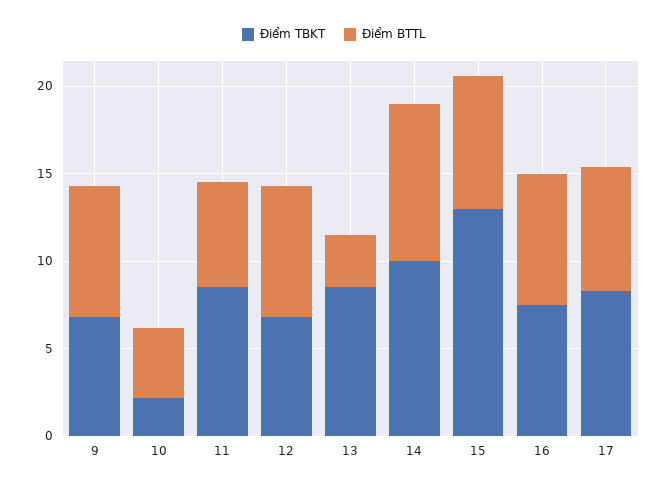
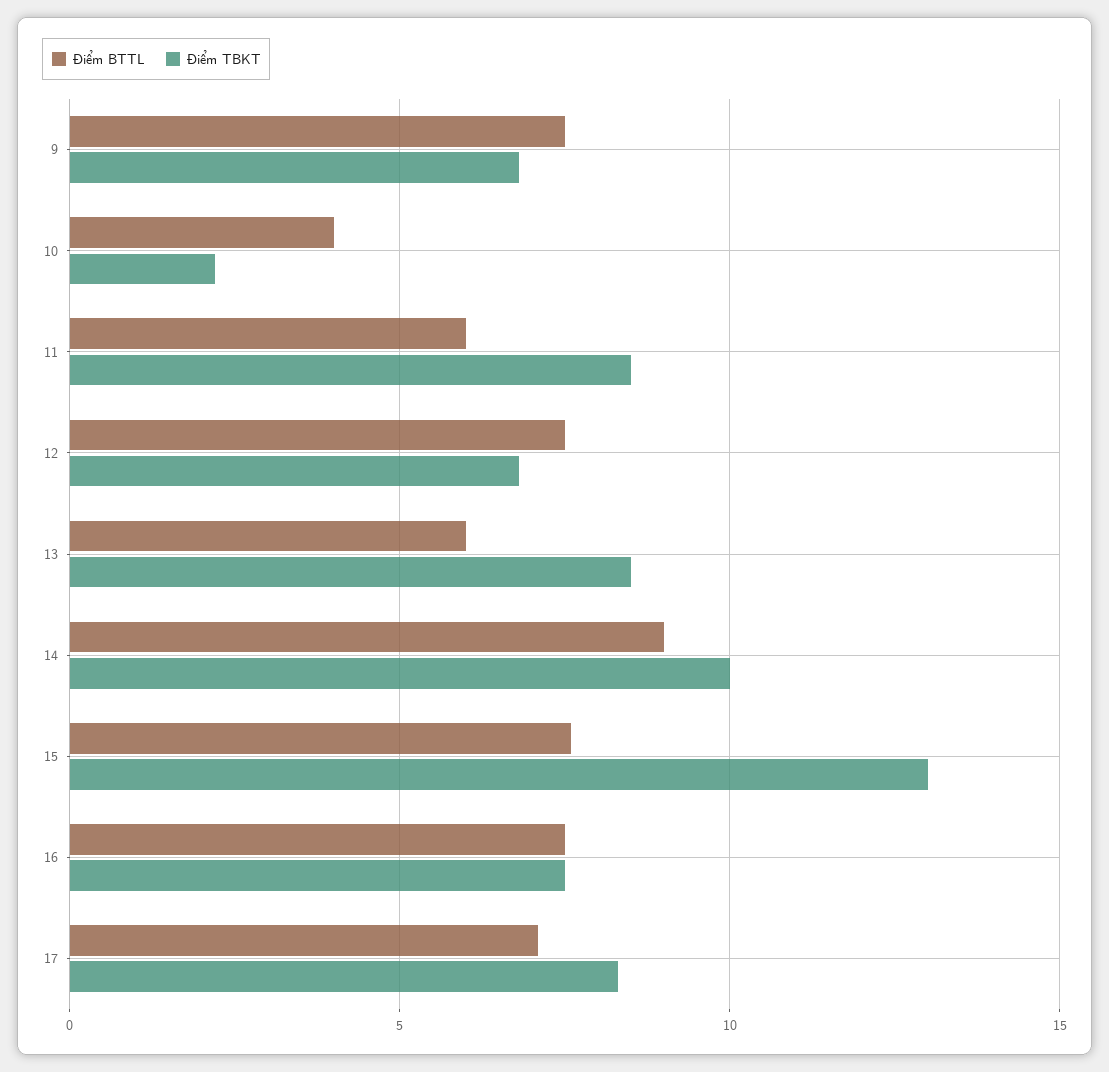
  {
    "Điểm TBKT": {
      "9": 7,
      "10": 2,
      "11": 8.5,
      "12": 7,
      "13": 8.5,
      "14": 10,
      "15": 13,
      "16": 7.5,
      "17": 8.5
    },
    "Điểm BTTL": {
      "9": 7.5,
      "10": 4,
      "11": 6,
      "12": 7.5,
-     "13": 3,
+     "13": 6,
      "14": 9,
      "15": 7.5,
      "16": 7.5,
      "17": 7
    }
  }

